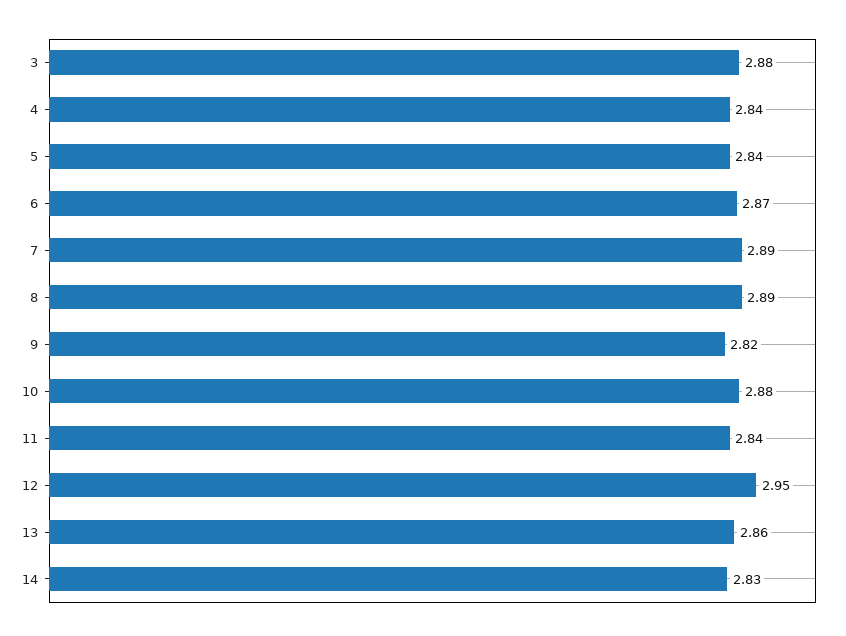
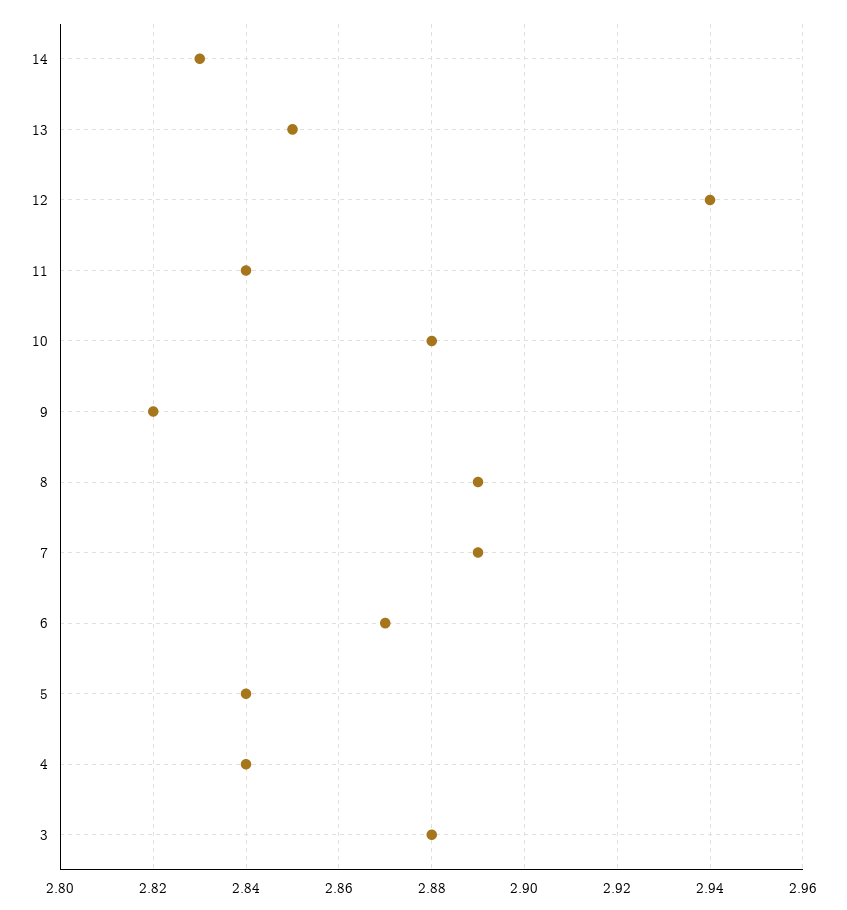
  {
    "3": 2.88,
    "4": 2.84,
    "5": 2.84,
    "6": 2.87,
    "7": 2.89,
    "8": 2.89,
    "9": 2.82,
    "10": 2.88,
    "11": 2.84,
-   "12": 2.95,
+   "12": 2.94,
-   "13": 2.86,
+   "13": 2.85,
    "14": 2.83
  }

